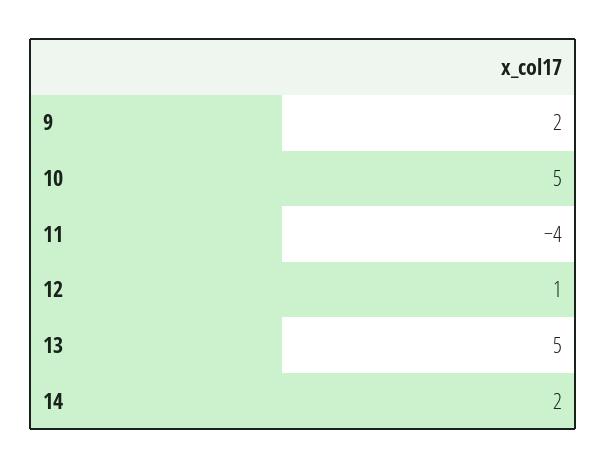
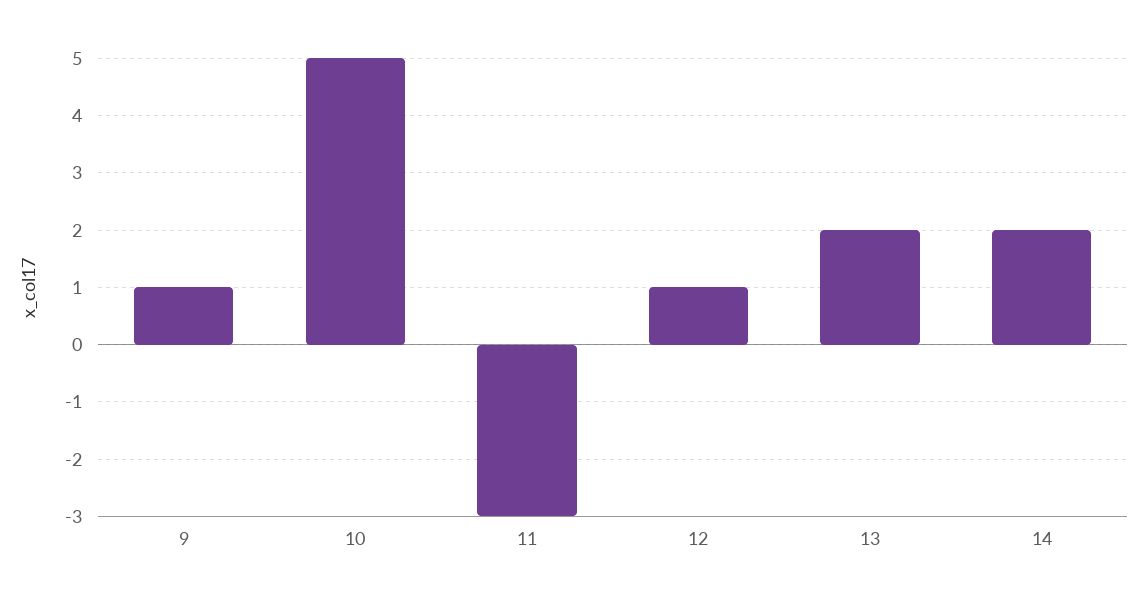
  {
-   "9": 2,
+   "9": 1,
    "10": 5,
-   "11": -4,
+   "11": -3,
    "12": 1,
-   "13": 5,
+   "13": 2,
    "14": 2
  }

